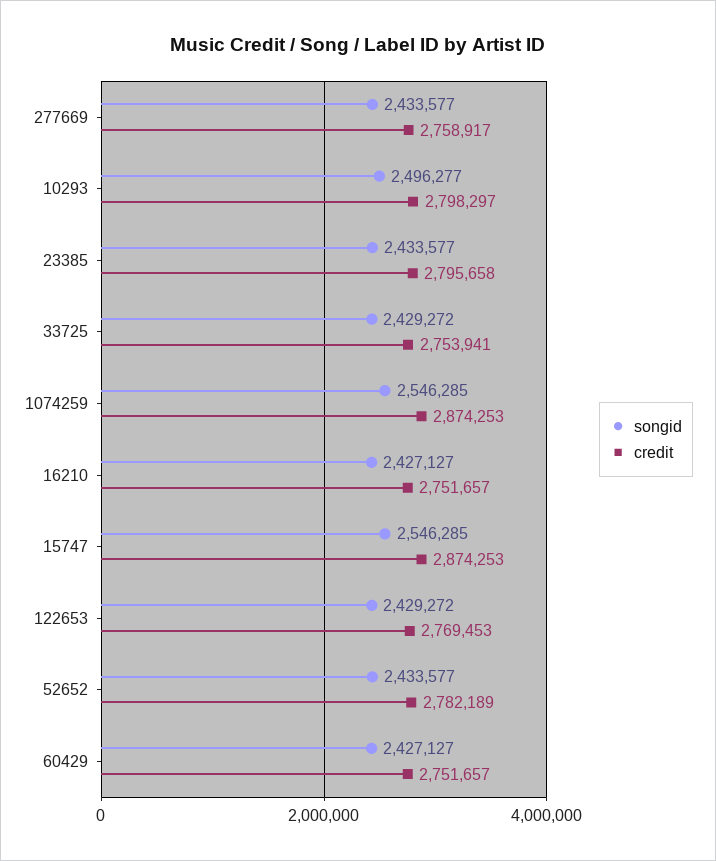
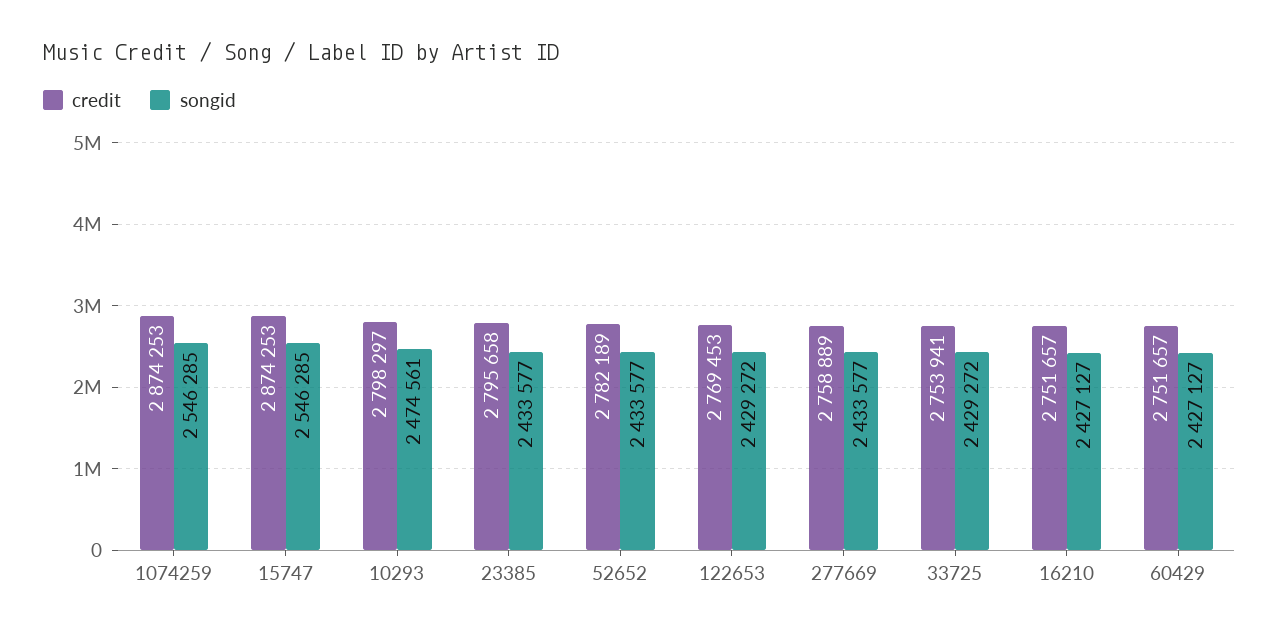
  {
    "songid": {
      "277669": 2433577,
-     "10293": 2496277,
+     "10293": 2474561,
      "23385": 2433577,
      "33725": 2429272,
      "1074259": 2546285,
      "16210": 2427127,
      "15747": 2546285,
      "122653": 2429272,
      "52652": 2433577,
      "60429": 2427127
    },
    "credit": {
-     "277669": 2758917,
+     "277669": 2758889,
      "10293": 2798297,
      "23385": 2795658,
      "33725": 2753941,
      "1074259": 2874253,
      "16210": 2751657,
      "15747": 2874253,
      "122653": 2769453,
      "52652": 2782189,
      "60429": 2751657
    }
  }

